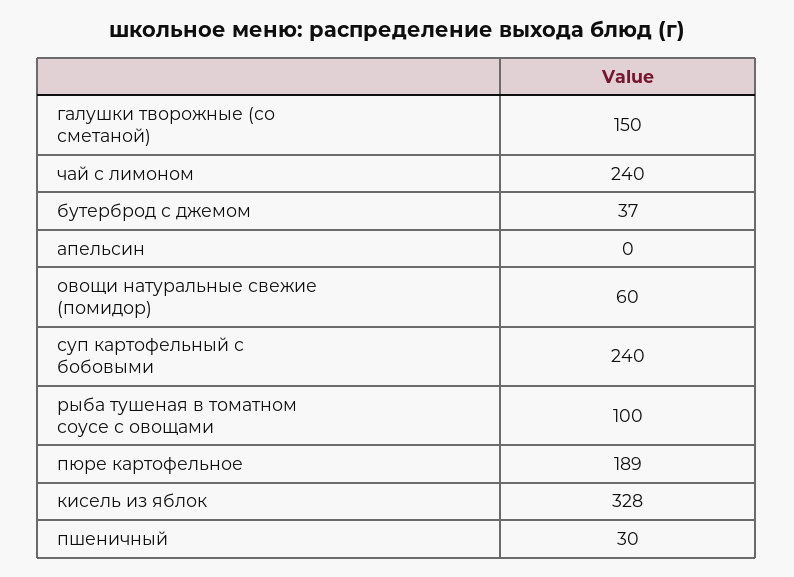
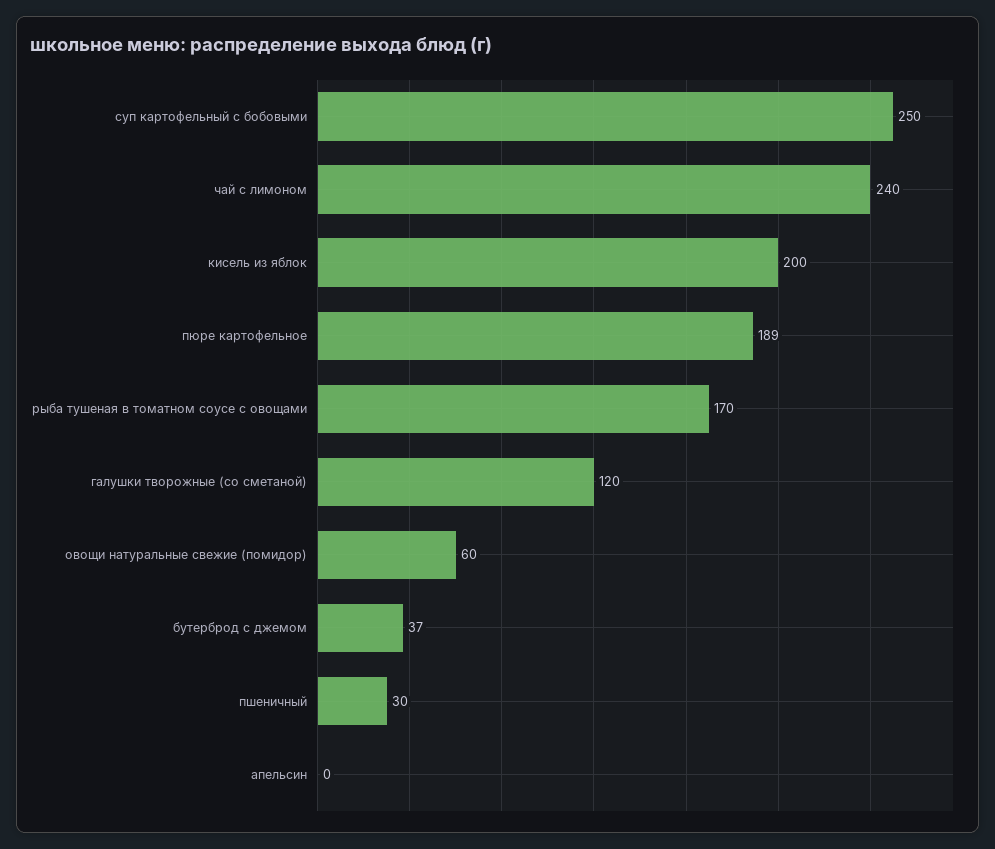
  {
-   "галушки творожные (со сметаной)": 150,
+   "галушки творожные (со сметаной)": 120,
    "чай с лимоном": 240,
    "бутерброд с джемом": 37,
    "апельсин": 0,
    "овощи натуральные свежие (помидор)": 60,
-   "суп картофельный с бобовыми": 240,
+   "суп картофельный с бобовыми": 250,
-   "рыба тушеная в томатном соусе с овощами": 100,
+   "рыба тушеная в томатном соусе с овощами": 170,
    "пюре картофельное": 189,
-   "кисель из яблок": 328,
+   "кисель из яблок": 200,
    "пшеничный": 30
  }

